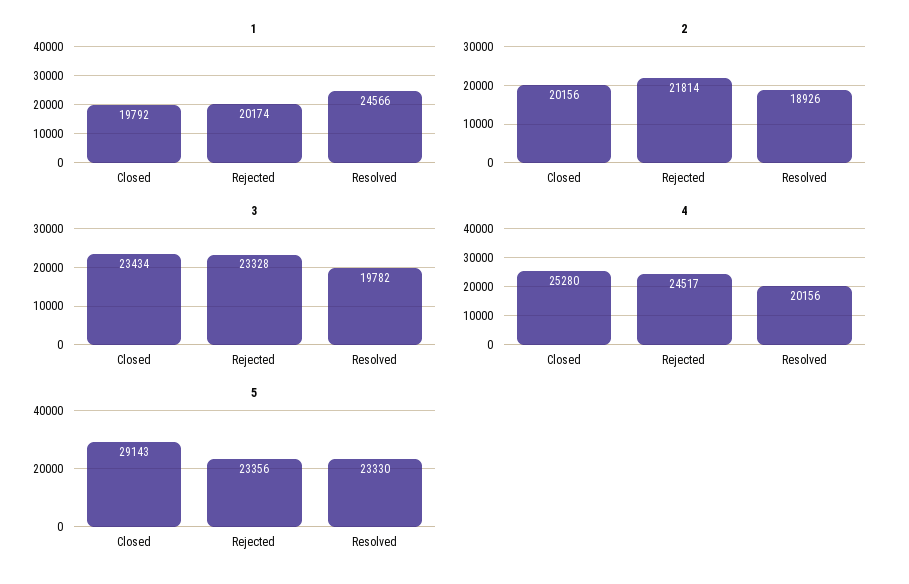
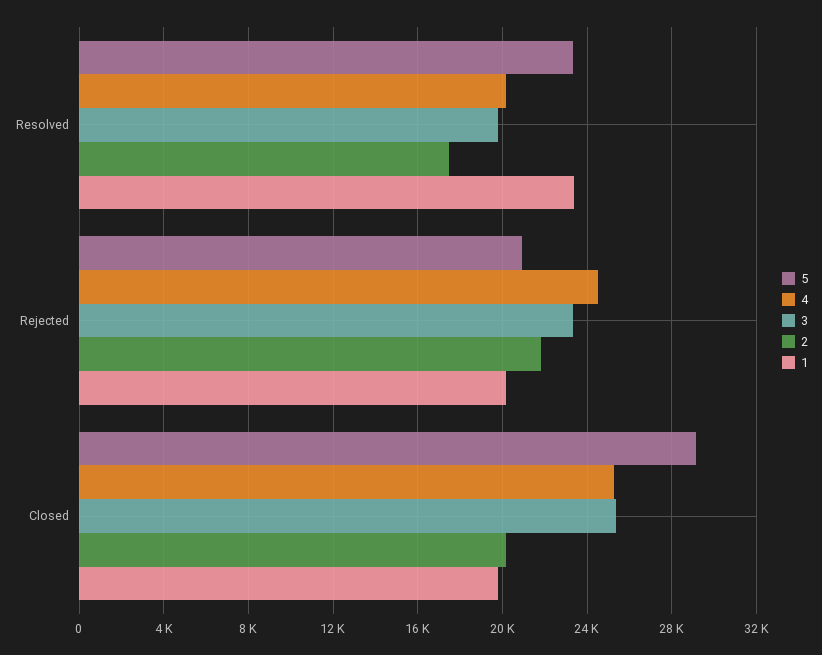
  {
    "1": {
      "Closed": 19792,
      "Rejected": 20174,
-     "Resolved": 24566
+     "Resolved": 23500
    },
    "2": {
      "Closed": 20156,
      "Rejected": 21814,
-     "Resolved": 18926
+     "Resolved": 17500
    },
    "3": {
-     "Closed": 23434,
+     "Closed": 25500,
      "Rejected": 23328,
      "Resolved": 19782
    },
    "4": {
      "Closed": 25280,
      "Rejected": 24517,
      "Resolved": 20156
    },
    "5": {
      "Closed": 29143,
-     "Rejected": 23356,
+     "Rejected": 21000,
      "Resolved": 23330
    }
  }

